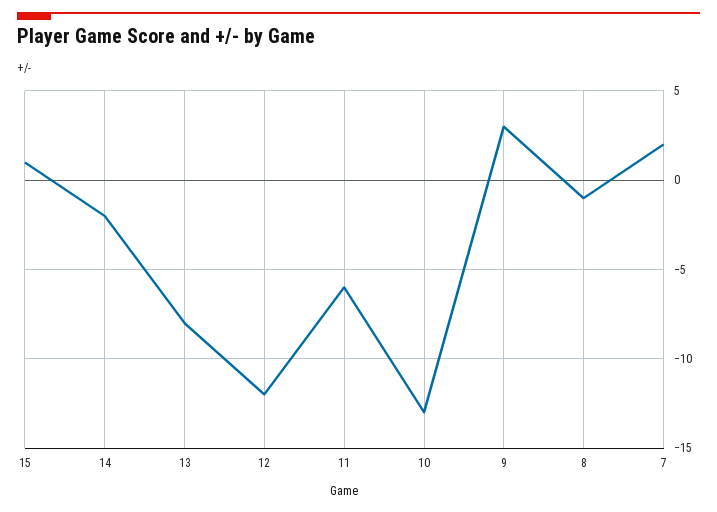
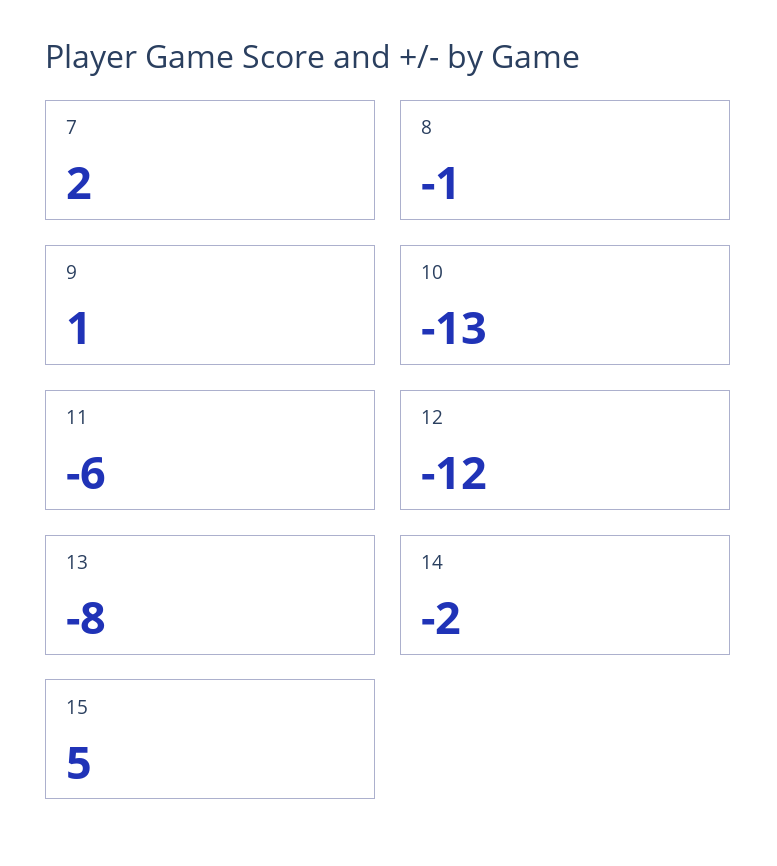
  {
-   "15": 1,
+   "15": 5,
    "14": -2,
    "13": -8,
    "12": -12,
    "11": -6,
    "10": -13,
-   "9": 3,
+   "9": 1,
    "8": -1,
    "7": 2
  }

